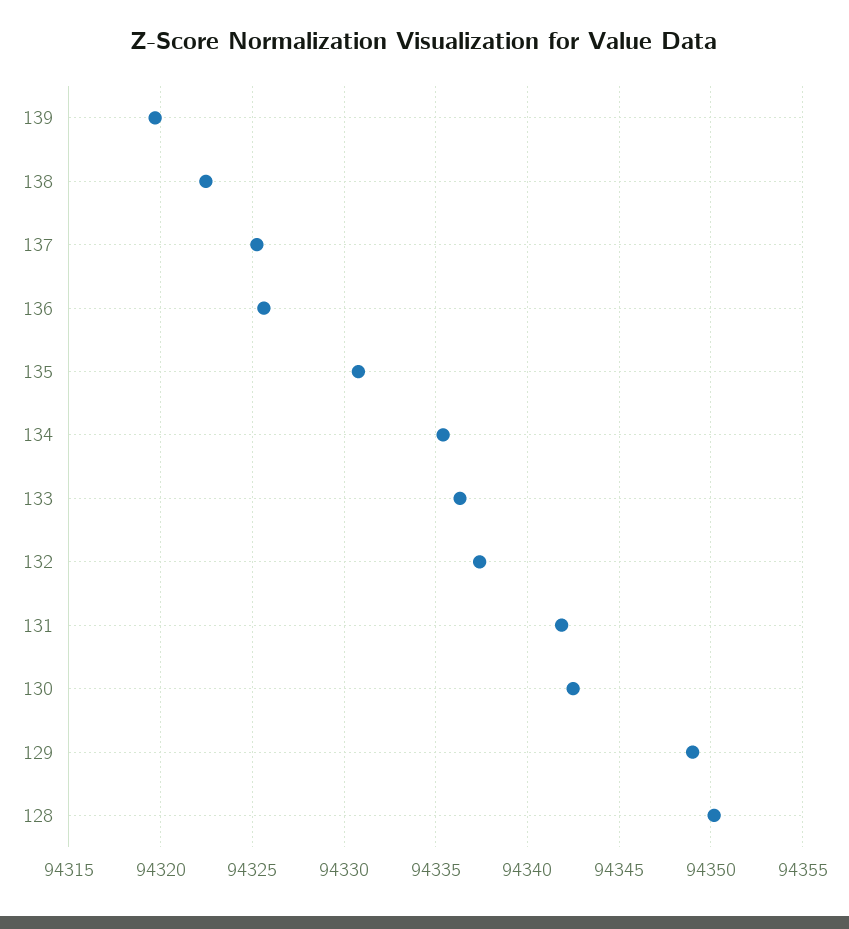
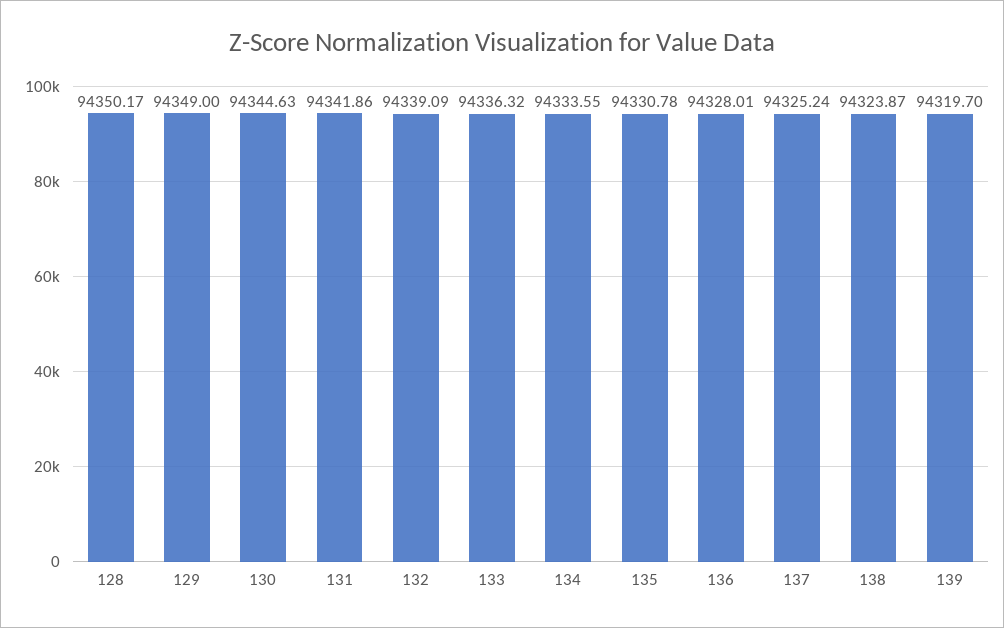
  {
    "139": 94319.7,
-   "138": 94322.5,
+   "138": 94323.87,
    "137": 94325.24,
-   "136": 94325.5,
+   "136": 94328.01,
    "135": 94330.78,
-   "134": 94335.5,
+   "134": 94333.55,
    "133": 94336.32,
-   "132": 94337.5,
+   "132": 94339.09,
    "131": 94341.86,
-   "130": 94342.5,
+   "130": 94344.63,
    "129": 94349,
    "128": 94350.17
  }

